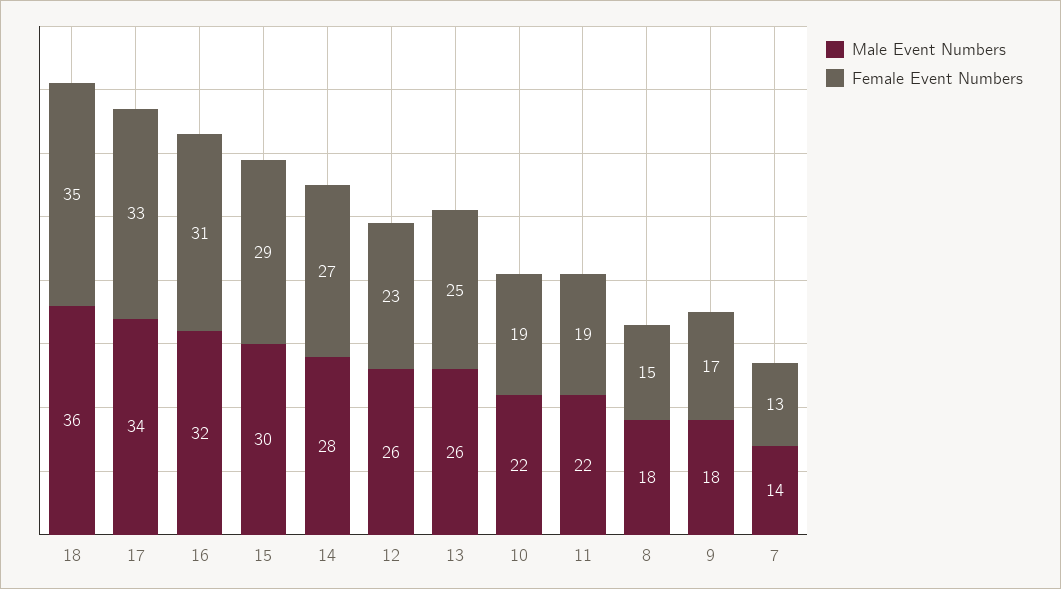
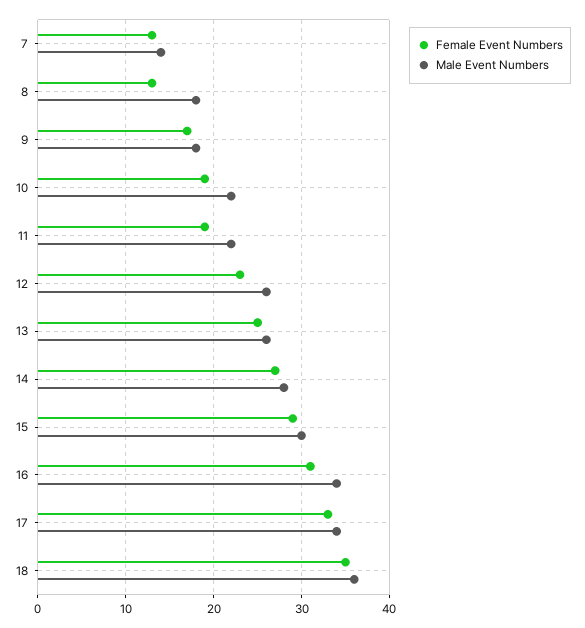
  {
    "Male Event Numbers": {
      "18": 36,
      "17": 34,
-     "16": 32,
+     "16": 34,
      "15": 30,
      "14": 28,
      "12": 26,
      "13": 26,
      "10": 22,
      "11": 22,
      "8": 18,
      "9": 18,
      "7": 14
    },
    "Female Event Numbers": {
      "18": 35,
      "17": 33,
      "16": 31,
      "15": 29,
      "14": 27,
      "12": 23,
      "13": 25,
      "10": 19,
      "11": 19,
-     "8": 15,
+     "8": 13,
      "9": 17,
      "7": 13
    }
  }

